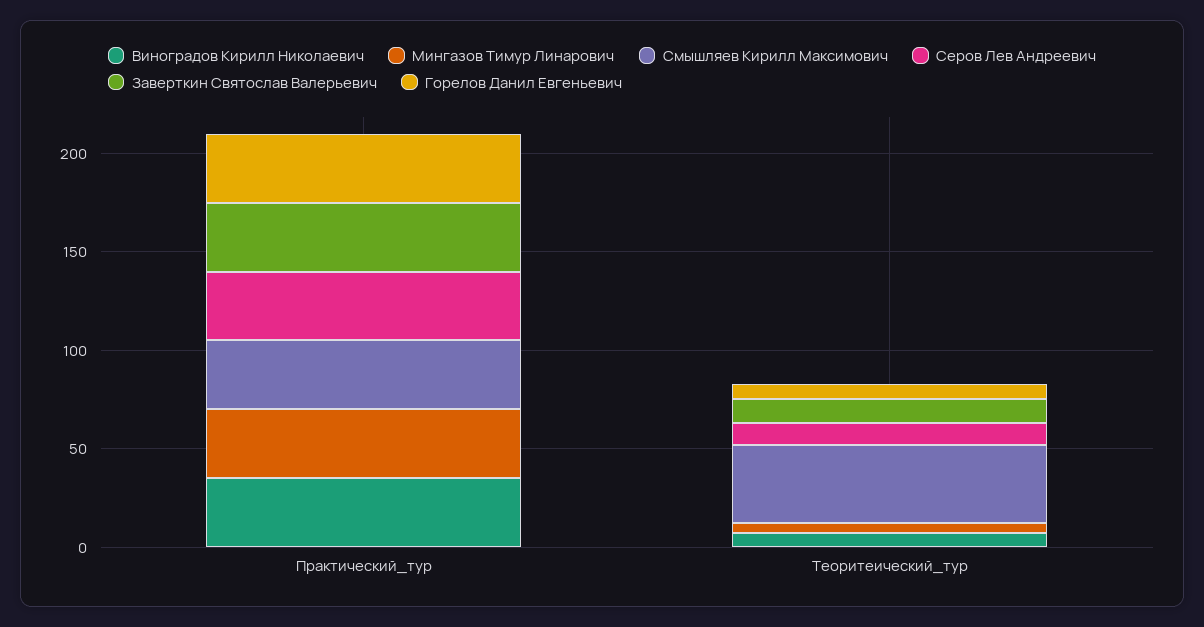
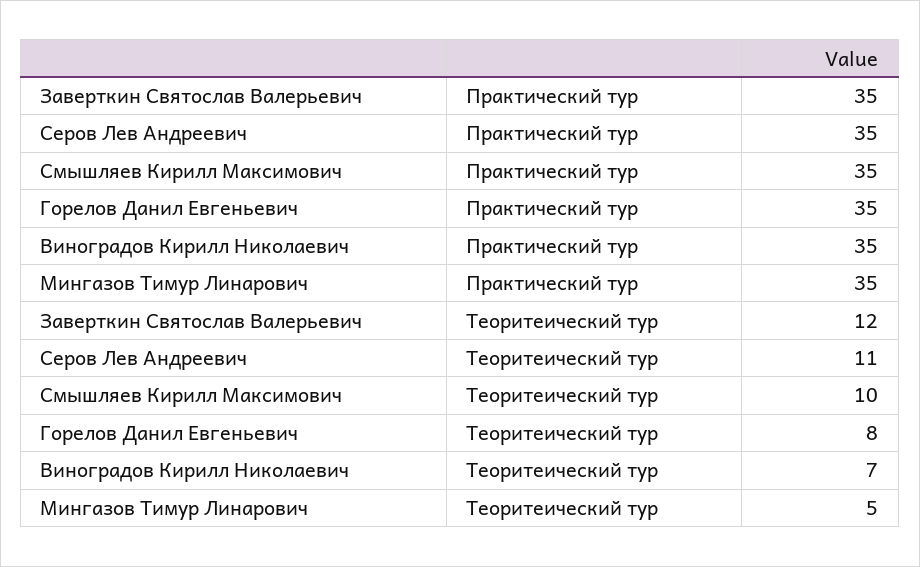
  {
    "Виноградов Кирилл Николаевич": {
      "Практический_тур": 35,
      "Теоритеический_тур": 7
    },
    "Мингазов Тимур Линарович": {
      "Практический_тур": 35,
      "Теоритеический_тур": 5
    },
    "Смышляев Кирилл Максимович": {
      "Практический_тур": 35,
-     "Теоритеический_тур": 40
+     "Теоритеический_тур": 10
    },
    "Серов Лев Андреевич": {
      "Практический_тур": 35,
      "Теоритеический_тур": 11
    },
    "Заверткин Святослав Валерьевич": {
      "Практический_тур": 35,
      "Теоритеический_тур": 12
    },
    "Горелов Данил Евгеньевич": {
      "Практический_тур": 35,
      "Теоритеический_тур": 8
    }
  }

